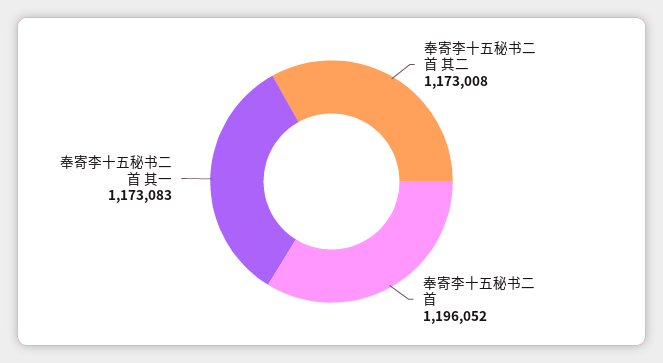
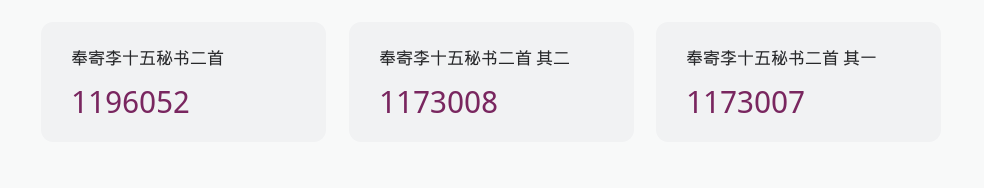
  {
    "奉寄李十五秘书二首 其二": 1173008,
    "奉寄李十五秘书二首": 1196052,
-   "奉寄李十五秘书二首 其一": 1173083
+   "奉寄李十五秘书二首 其一": 1173007
  }

